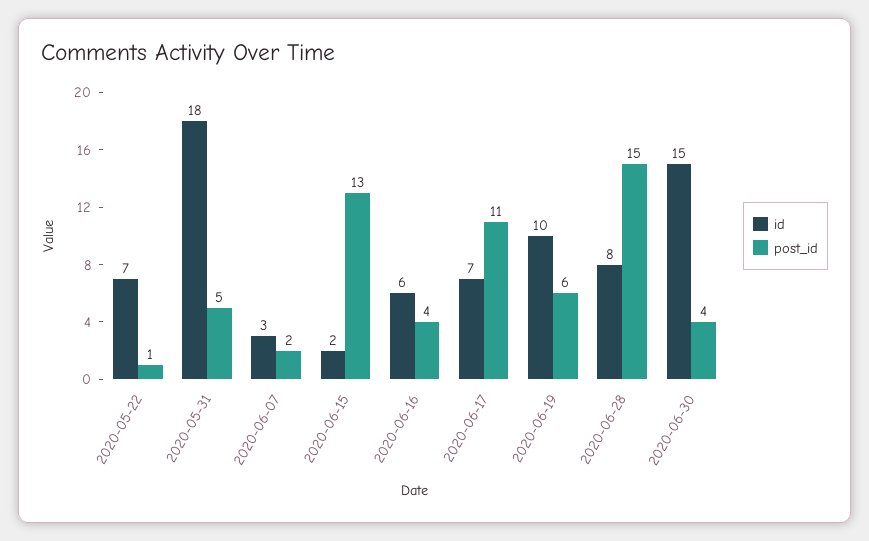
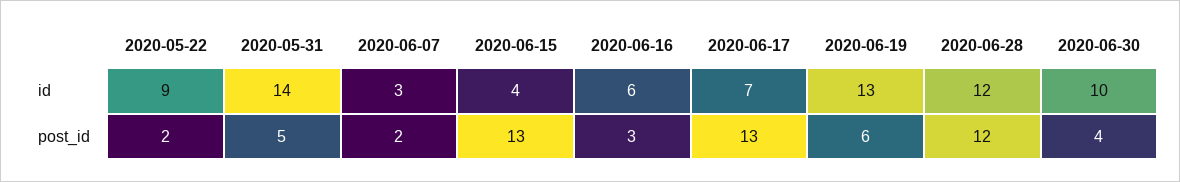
  {
    "id": {
-     "2020-05-22": 7,
+     "2020-05-22": 9,
-     "2020-05-31": 18,
+     "2020-05-31": 14,
      "2020-06-07": 3,
-     "2020-06-15": 2,
+     "2020-06-15": 4,
      "2020-06-16": 6,
      "2020-06-17": 7,
-     "2020-06-19": 10,
+     "2020-06-19": 13,
-     "2020-06-28": 8,
+     "2020-06-28": 12,
-     "2020-06-30": 15
+     "2020-06-30": 10
    },
    "post_id": {
-     "2020-05-22": 1,
+     "2020-05-22": 2,
      "2020-05-31": 5,
      "2020-06-07": 2,
      "2020-06-15": 13,
-     "2020-06-16": 4,
+     "2020-06-16": 3,
-     "2020-06-17": 11,
+     "2020-06-17": 13,
      "2020-06-19": 6,
-     "2020-06-28": 15,
+     "2020-06-28": 12,
      "2020-06-30": 4
    }
  }

